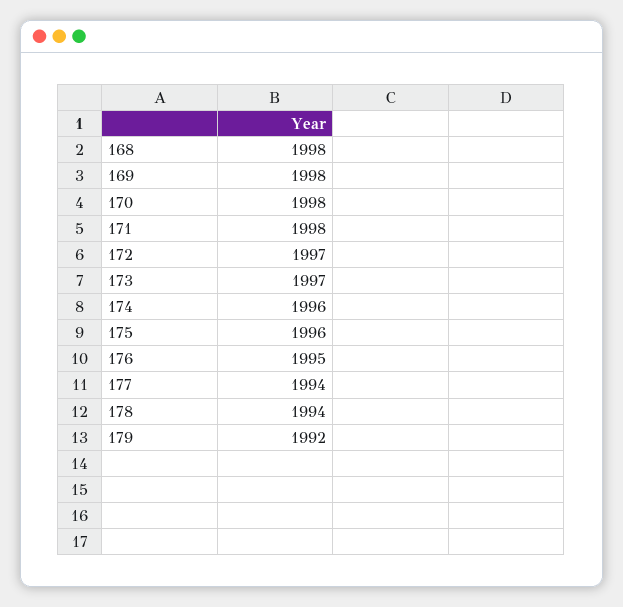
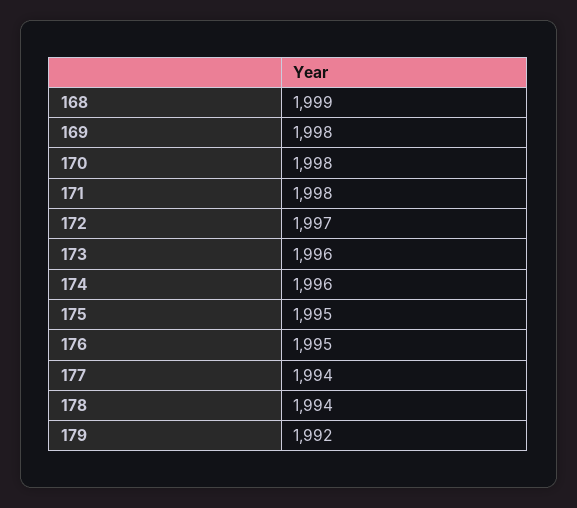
  {
-   "168": 1998,
+   "168": 1999,
    "169": 1998,
    "170": 1998,
    "171": 1998,
    "172": 1997,
-   "173": 1997,
+   "173": 1996,
    "174": 1996,
-   "175": 1996,
+   "175": 1995,
    "176": 1995,
    "177": 1994,
    "178": 1994,
    "179": 1992
  }

